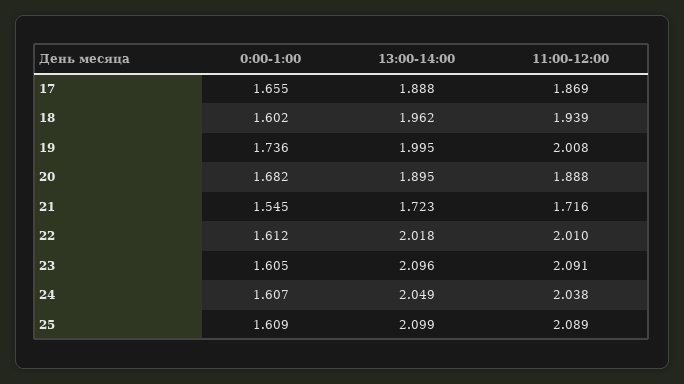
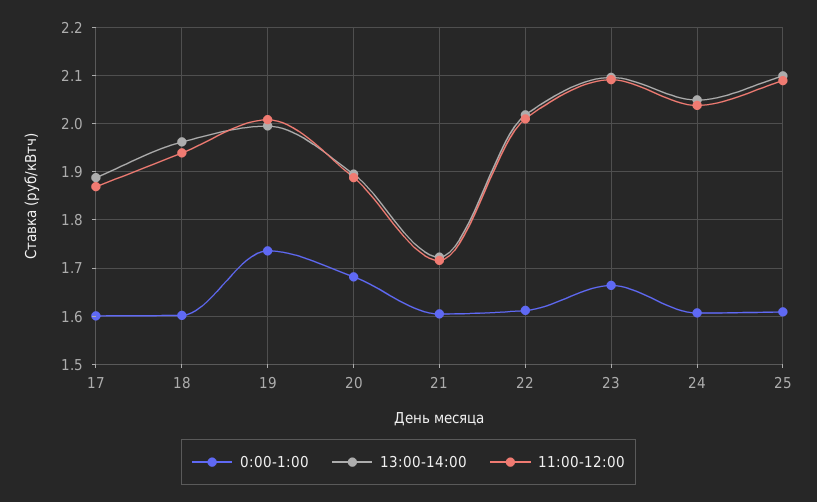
  {
    "0:00-1:00": {
-     "17": 1.655,
+     "17": 1.6,
      "18": 1.602,
      "19": 1.736,
      "20": 1.682,
-     "21": 1.545,
+     "21": 1.6,
      "22": 1.612,
-     "23": 1.605,
+     "23": 1.66,
      "24": 1.607,
      "25": 1.609
    },
    "13:00-14:00": {
      "17": 1.888,
      "18": 1.962,
      "19": 1.995,
      "20": 1.895,
      "21": 1.723,
      "22": 2.018,
      "23": 2.096,
      "24": 2.049,
      "25": 2.099
    },
    "11:00-12:00": {
      "17": 1.869,
      "18": 1.939,
      "19": 2.008,
      "20": 1.888,
      "21": 1.716,
      "22": 2.01,
      "23": 2.091,
      "24": 2.038,
      "25": 2.089
    }
  }

